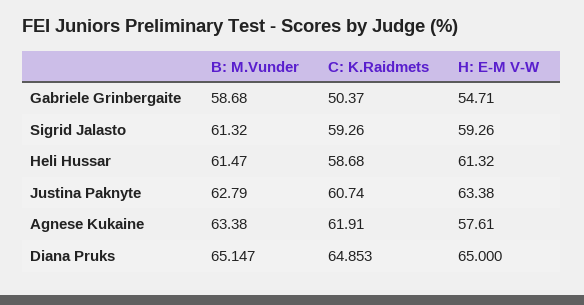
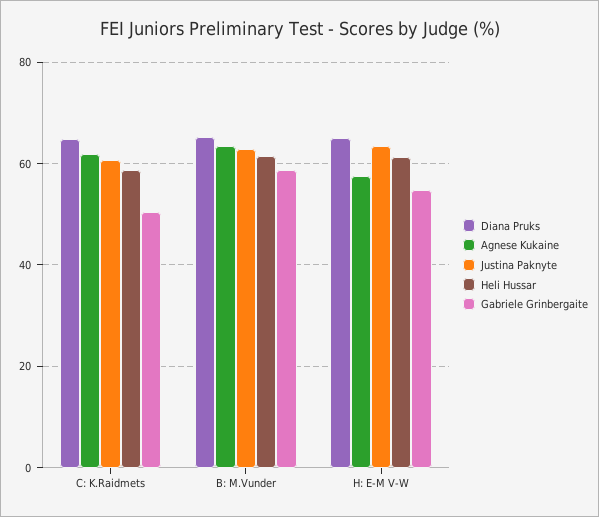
  {
    "Gabriele Grinbergaite": {
      "B: M.Vunder": 58.68,
      "C: K.Raidmets": 50.37,
      "H: E-M V-W": 54.71
    },
-   "Sigrid Jalasto": {
-     "B: M.Vunder": 61.32,
-     "C: K.Raidmets": 59.26,
-     "H: E-M V-W": 59.26
-   },
    "Heli Hussar": {
      "B: M.Vunder": 61.47,
      "C: K.Raidmets": 58.68,
      "H: E-M V-W": 61.32
    },
    "Justina Paknyte": {
      "B: M.Vunder": 62.79,
      "C: K.Raidmets": 60.74,
      "H: E-M V-W": 63.38
    },
    "Agnese Kukaine": {
      "B: M.Vunder": 63.38,
      "C: K.Raidmets": 61.91,
      "H: E-M V-W": 57.61
    },
    "Diana Pruks": {
      "B: M.Vunder": 65.147,
      "C: K.Raidmets": 64.853,
      "H: E-M V-W": 65
    }
  }

